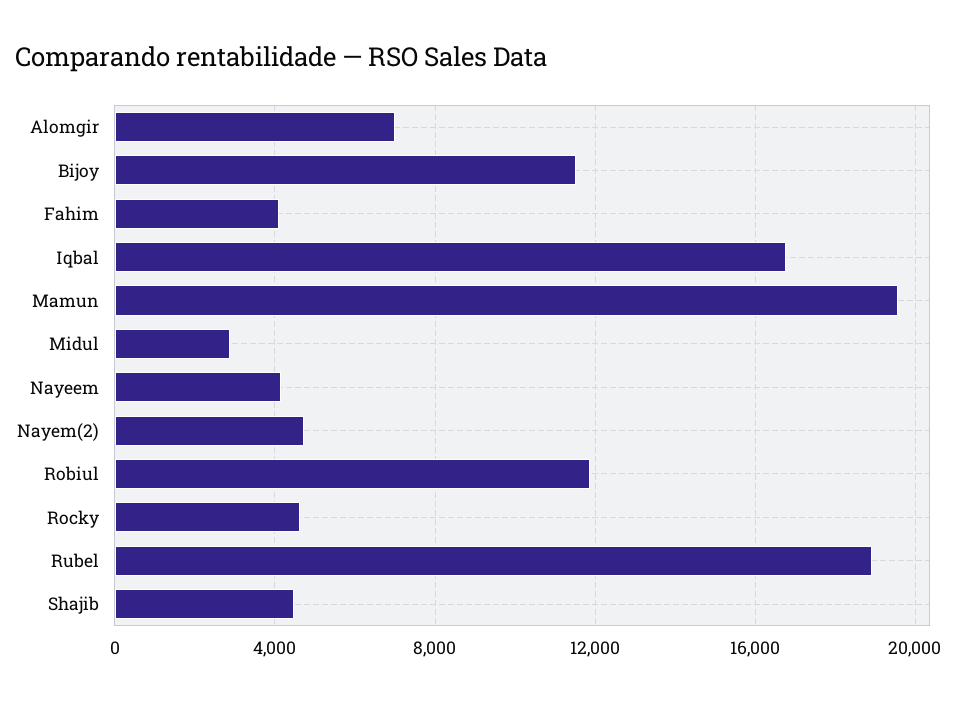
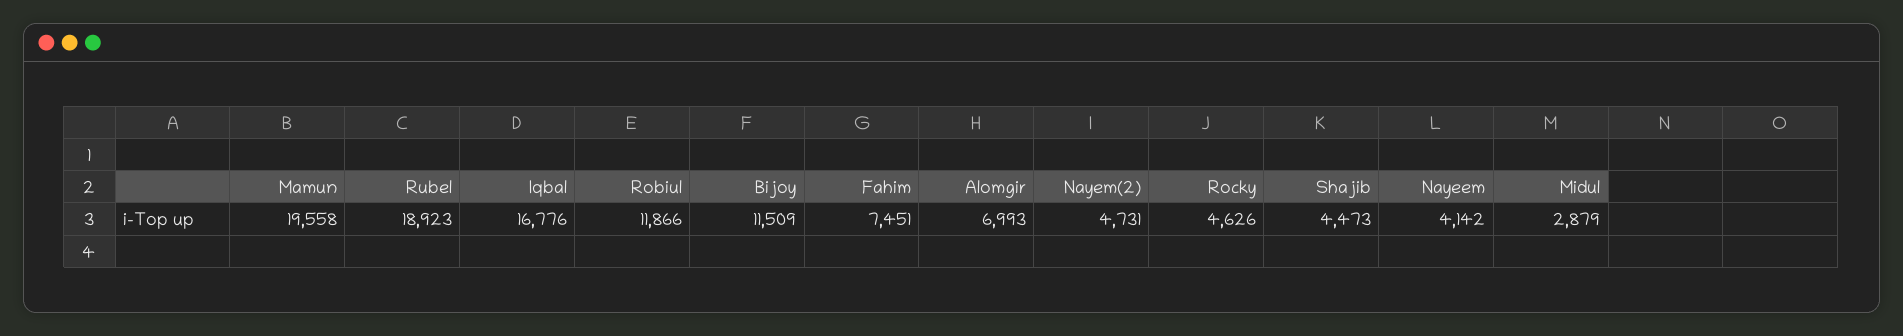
  {
    "Alomgir": 6993,
    "Bijoy": 11509,
-   "Fahim": 4000,
+   "Fahim": 7451,
    "Iqbal": 16776,
    "Mamun": 19558,
    "Midul": 2879,
    "Nayeem": 4142,
    "Nayem(2)": 4731,
    "Robiul": 11866,
    "Rocky": 4626,
    "Rubel": 18923,
    "Shajib": 4473
  }

